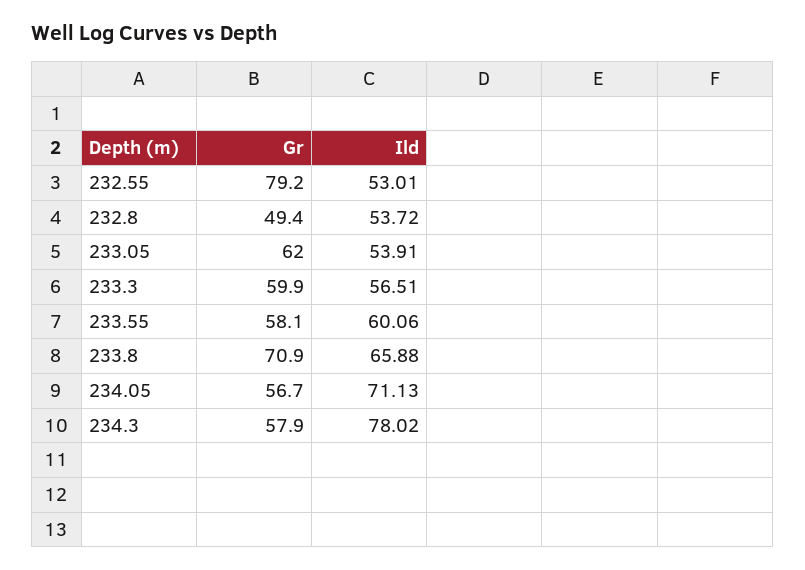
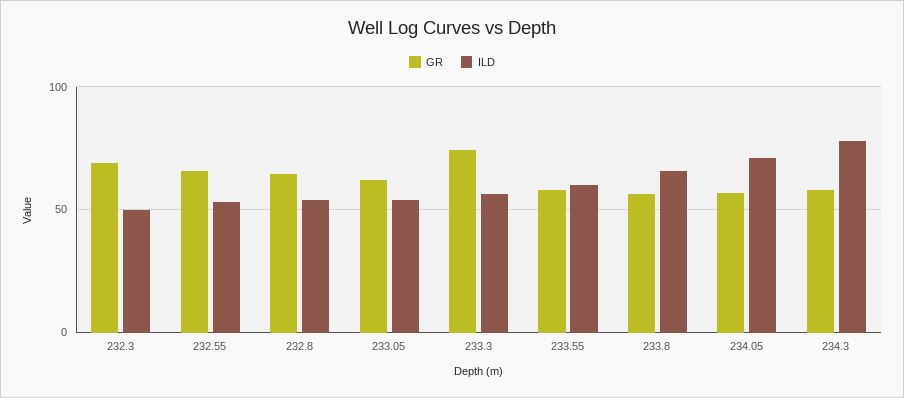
  {
    "Gr": {
-     "232.55": 79.2,
+     "232.55": 65,
-     "232.8": 49.4,
+     "232.8": 65,
      "233.05": 62,
-     "233.3": 59.9,
+     "233.3": 75,
      "233.55": 58.1,
-     "233.8": 70.9,
+     "233.8": 55,
      "234.05": 56.7,
-     "234.3": 57.9
+     "234.3": 57.9,
+     "232.3": 70
    },
    "Ild": {
      "232.55": 53.01,
      "232.8": 53.72,
      "233.05": 53.91,
      "233.3": 56.51,
      "233.55": 60.06,
      "233.8": 65.88,
      "234.05": 71.13,
-     "234.3": 78.02
+     "234.3": 78.02,
+     "232.3": 50
    }
  }

